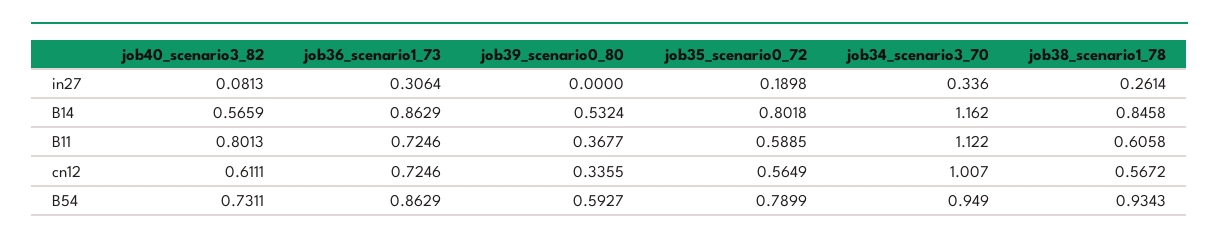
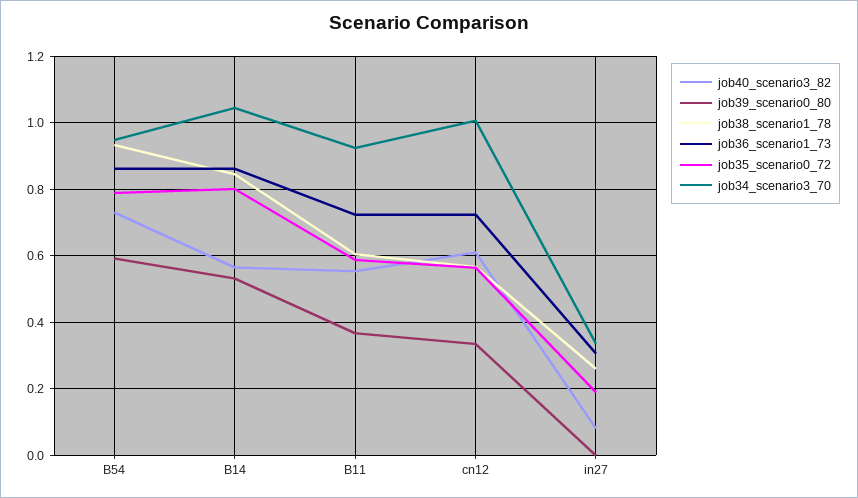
  {
    "job40_scenario3_82": {
      "in27": 0.0813,
      "B14": 0.5659,
-     "B11": 0.8013,
+     "B11": 0.56,
      "cn12": 0.6111,
      "B54": 0.7311
    },
    "job36_scenario1_73": {
      "in27": 0.3064,
      "B14": 0.8629,
      "B11": 0.7246,
      "cn12": 0.7246,
      "B54": 0.8629
    },
    "job39_scenario0_80": {
      "in27": 0,
      "B14": 0.5324,
      "B11": 0.3677,
      "cn12": 0.3355,
      "B54": 0.5927
    },
    "job35_scenario0_72": {
      "in27": 0.1898,
      "B14": 0.8018,
      "B11": 0.5885,
      "cn12": 0.5649,
      "B54": 0.7899
    },
    "job34_scenario3_70": {
      "in27": 0.336,
-     "B14": 1.162,
+     "B14": 1.04,
-     "B11": 1.122,
+     "B11": 0.92,
      "cn12": 1.007,
      "B54": 0.949
    },
    "job38_scenario1_78": {
      "in27": 0.2614,
      "B14": 0.8458,
      "B11": 0.6058,
      "cn12": 0.5672,
      "B54": 0.9343
    }
  }

